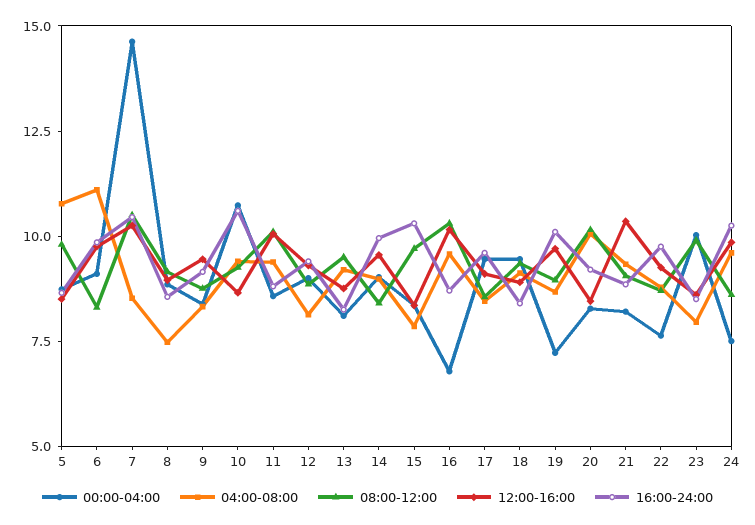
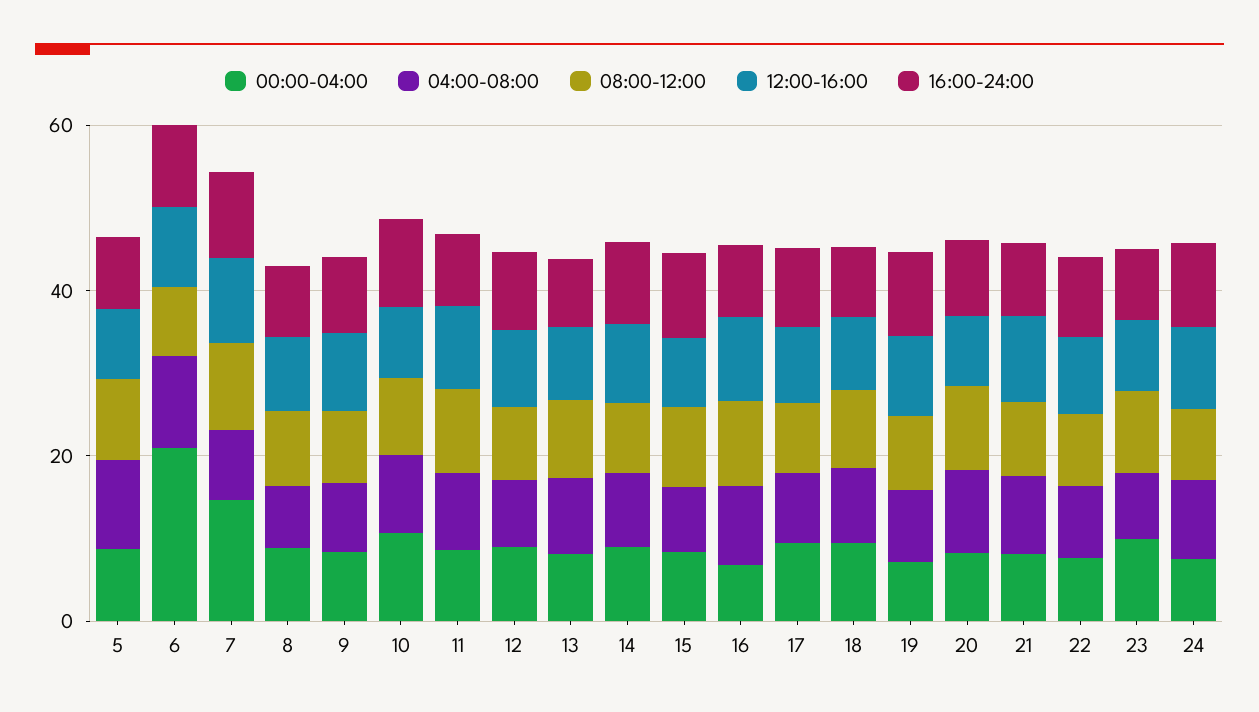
  {
    "00:00-04:00": {
      "5": 8.5,
-     "6": 9,
+     "6": 20,
      "7": 14.5,
      "8": 9,
      "9": 8.5,
      "10": 10.5,
      "11": 8.5,
      "12": 9,
      "13": 8,
      "14": 9,
      "15": 8.5,
      "16": 7,
      "17": 9.5,
      "18": 9.5,
      "19": 7,
      "20": 8.5,
      "21": 8,
      "22": 7.5,
      "23": 10,
      "24": 7.5
    },
    "04:00-08:00": {
      "5": 11,
      "6": 11,
      "7": 8.5,
      "8": 7.5,
      "9": 8.5,
      "10": 9.5,
      "11": 9.5,
      "12": 8,
      "13": 9,
      "14": 9,
      "15": 8,
      "16": 9.5,
      "17": 8.5,
      "18": 9,
      "19": 8.5,
      "20": 10,
      "21": 9.5,
      "22": 9,
      "23": 8,
      "24": 9.5
    },
    "08:00-12:00": {
      "5": 10,
      "6": 8.5,
      "7": 10.5,
      "8": 9,
      "9": 9,
      "10": 9.5,
      "11": 10,
      "12": 9,
      "13": 9.5,
      "14": 8.5,
      "15": 9.5,
      "16": 10.5,
      "17": 8.5,
      "18": 9.5,
      "19": 9,
      "20": 10,
      "21": 9,
      "22": 8.5,
      "23": 10,
      "24": 8.5
    },
    "12:00-16:00": {
      "5": 8.5,
      "6": 10,
      "7": 10.5,
      "8": 9,
      "9": 9.5,
      "10": 8.5,
      "11": 10,
      "12": 9.5,
      "13": 9,
      "14": 9.5,
      "15": 8.5,
      "16": 10,
      "17": 9,
      "18": 9,
      "19": 9.5,
      "20": 8.5,
      "21": 10.5,
      "22": 9.5,
      "23": 8.5,
      "24": 10
    },
    "16:00-24:00": {
      "5": 8.5,
      "6": 10,
      "7": 10.5,
      "8": 8.5,
      "9": 9,
      "10": 10.5,
      "11": 9,
      "12": 9.5,
      "13": 8.5,
      "14": 10,
      "15": 10.5,
      "16": 8.5,
      "17": 9.5,
      "18": 8.5,
      "19": 10,
      "20": 9,
      "21": 9,
      "22": 10,
      "23": 8.5,
      "24": 10.5
    }
  }

